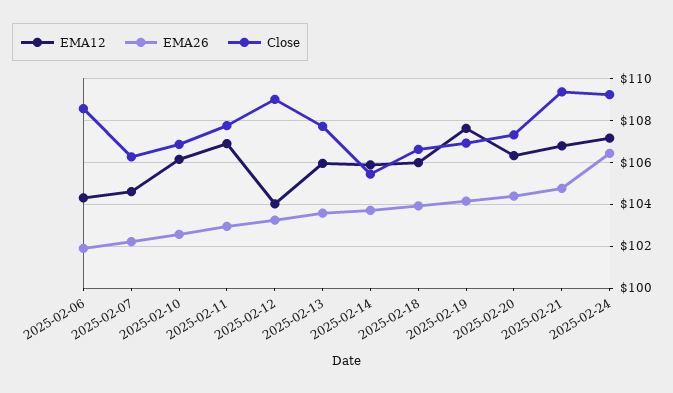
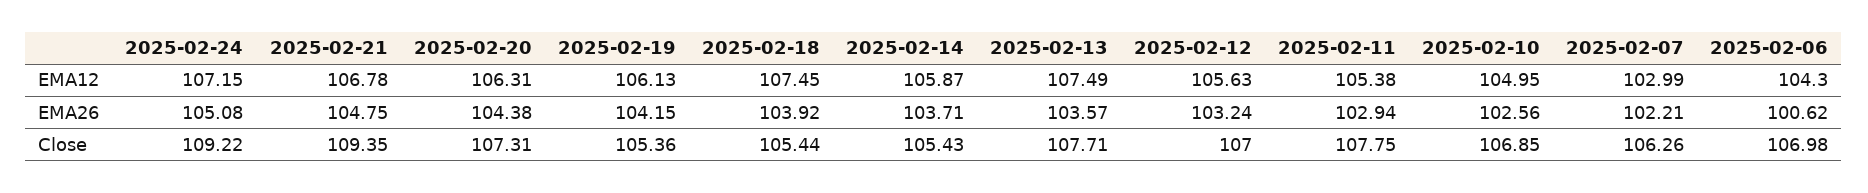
  {
    "EMA12": {
      "2025-02-06": 104.3,
-     "2025-02-07": 104.5,
+     "2025-02-07": 102.99,
-     "2025-02-10": 106,
+     "2025-02-10": 104.95,
-     "2025-02-11": 107,
+     "2025-02-11": 105.38,
-     "2025-02-12": 104,
+     "2025-02-12": 105.63,
-     "2025-02-13": 106,
+     "2025-02-13": 107.49,
      "2025-02-14": 105.87,
-     "2025-02-18": 106,
+     "2025-02-18": 107.45,
-     "2025-02-19": 107.5,
+     "2025-02-19": 106.13,
      "2025-02-20": 106.31,
      "2025-02-21": 106.78,
      "2025-02-24": 107.15
    },
    "EMA26": {
-     "2025-02-06": 102,
+     "2025-02-06": 100.62,
      "2025-02-07": 102.21,
      "2025-02-10": 102.56,
      "2025-02-11": 102.94,
      "2025-02-12": 103.24,
      "2025-02-13": 103.57,
      "2025-02-14": 103.71,
      "2025-02-18": 103.92,
      "2025-02-19": 104.15,
      "2025-02-20": 104.38,
      "2025-02-21": 104.75,
-     "2025-02-24": 106.5
+     "2025-02-24": 105.08
    },
    "Close": {
-     "2025-02-06": 108.5,
+     "2025-02-06": 106.98,
      "2025-02-07": 106.26,
      "2025-02-10": 106.85,
      "2025-02-11": 107.75,
-     "2025-02-12": 109,
+     "2025-02-12": 107,
      "2025-02-13": 107.71,
      "2025-02-14": 105.43,
-     "2025-02-18": 106.5,
+     "2025-02-18": 105.44,
-     "2025-02-19": 107,
+     "2025-02-19": 105.36,
      "2025-02-20": 107.31,
      "2025-02-21": 109.35,
      "2025-02-24": 109.22
    }
  }

